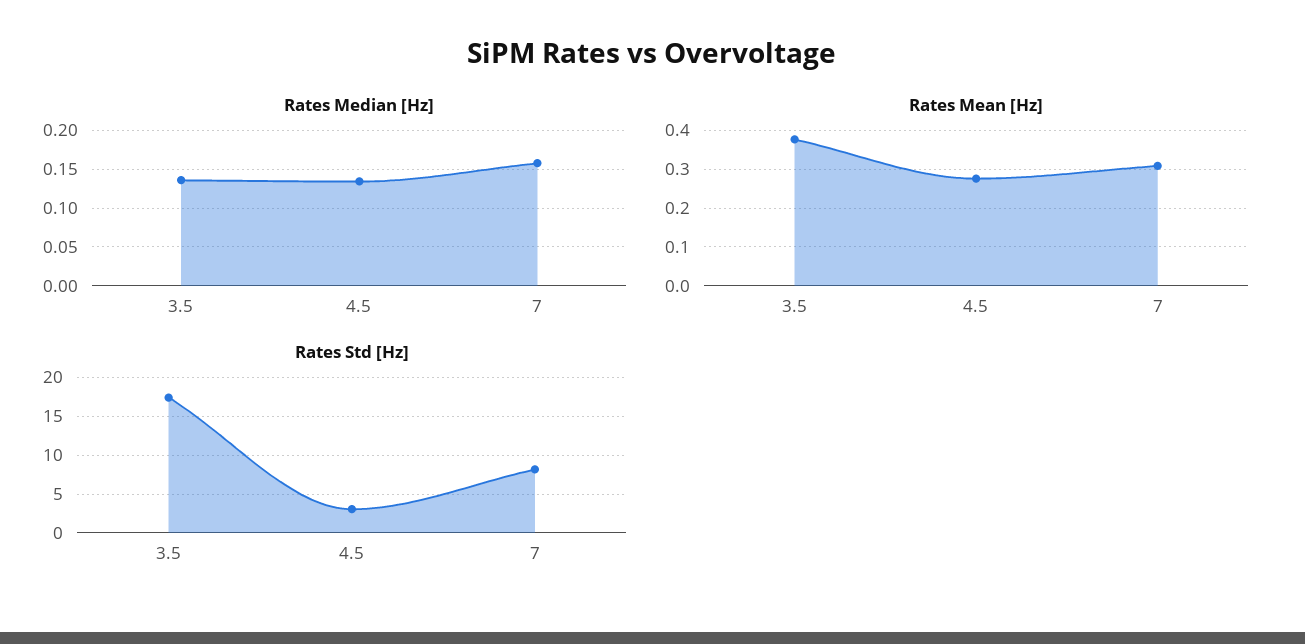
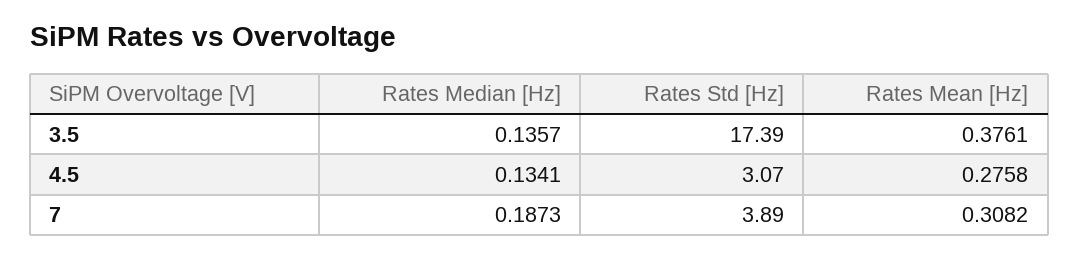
  {
    "Rates Median [Hz]": {
      "3.5": 0.1357,
      "4.5": 0.1341,
-     "7": 0.16
+     "7": 0.1873
    },
    "Rates Mean [Hz]": {
      "3.5": 0.3761,
      "4.5": 0.2758,
      "7": 0.3082
    },
    "Rates Std [Hz]": {
      "3.5": 17.39,
      "4.5": 3.07,
-     "7": 8
+     "7": 3.89
    }
  }

